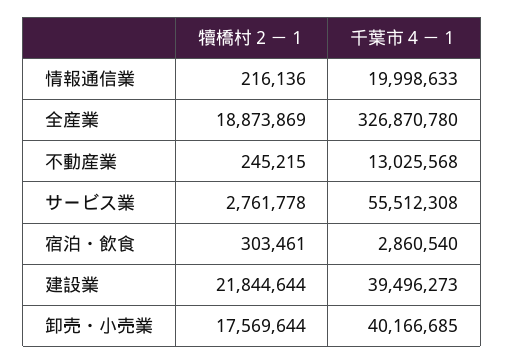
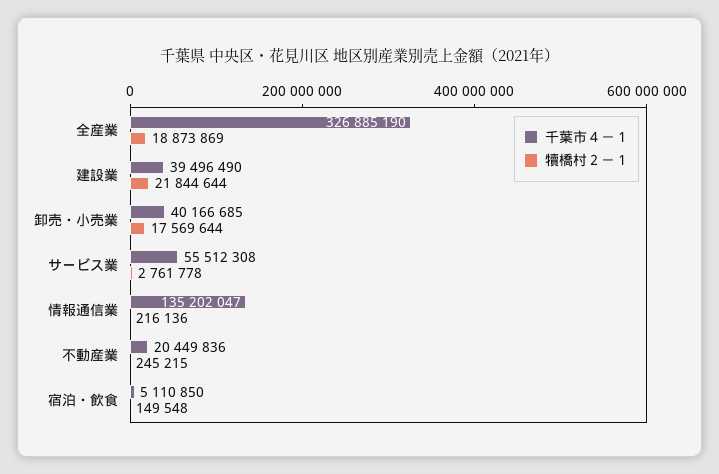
  {
    "犢橋村２－１": {
      "情報通信業": 216136,
      "全産業": 18873869,
      "不動産業": 245215,
      "サービス業": 2761778,
-     "宿泊・飲食": 303461,
+     "宿泊・飲食": 149548,
      "建設業": 21844644,
      "卸売・小売業": 17569644
    },
    "千葉市４－１": {
-     "情報通信業": 19998633,
+     "情報通信業": 135202047,
-     "全産業": 326870780,
+     "全産業": 326885190,
-     "不動産業": 13025568,
+     "不動産業": 20449836,
      "サービス業": 55512308,
-     "宿泊・飲食": 2860540,
+     "宿泊・飲食": 5110850,
-     "建設業": 39496273,
+     "建設業": 39496490,
      "卸売・小売業": 40166685
    }
  }

